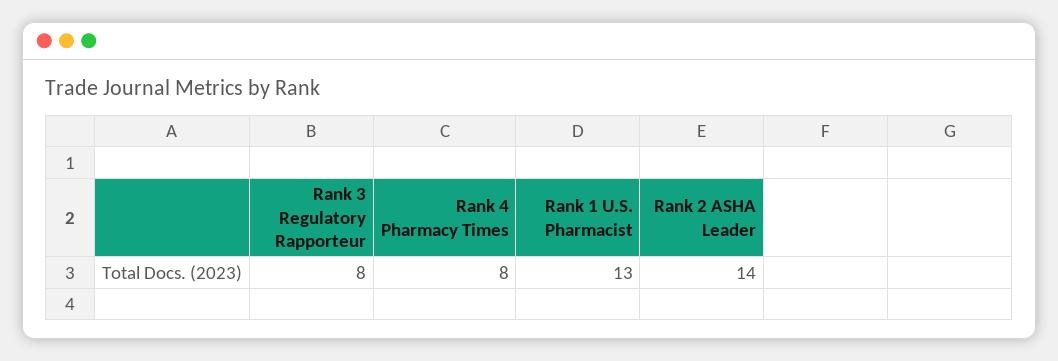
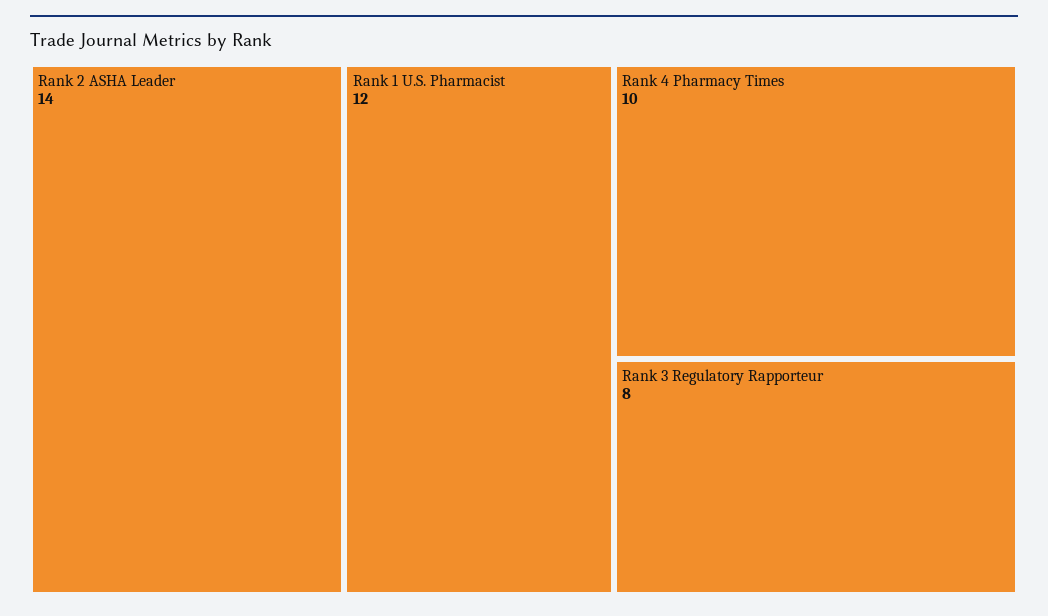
  {
    "Rank 3 Regulatory Rapporteur": 8,
-   "Rank 4 Pharmacy Times": 8,
+   "Rank 4 Pharmacy Times": 10,
-   "Rank 1 U.S. Pharmacist": 13,
+   "Rank 1 U.S. Pharmacist": 12,
    "Rank 2 ASHA Leader": 14
  }

